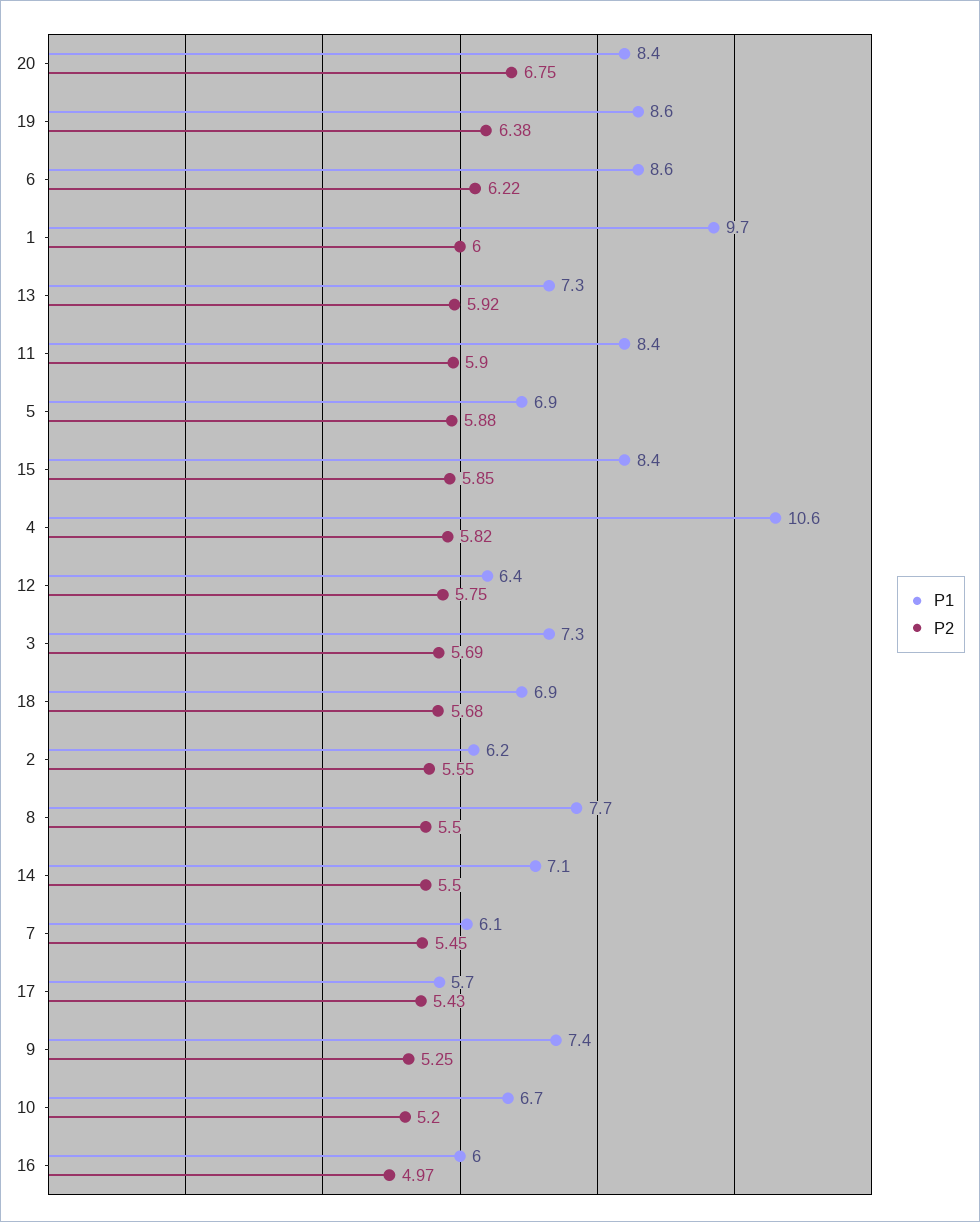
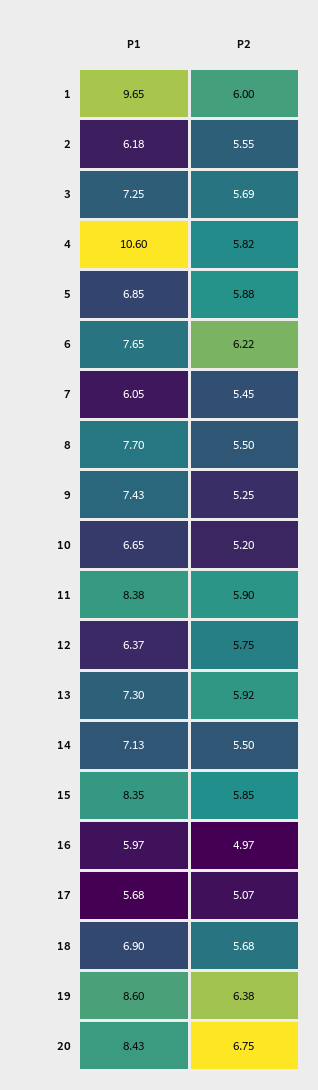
  {
    "P1": {
      "20": 8.43,
      "19": 8.6,
-     "6": 8.6,
+     "6": 7.65,
      "1": 9.65,
      "13": 7.3,
      "11": 8.38,
      "5": 6.85,
      "15": 8.35,
      "4": 10.6,
      "12": 6.37,
      "3": 7.25,
      "18": 6.9,
      "2": 6.18,
      "8": 7.7,
      "14": 7.13,
      "7": 6.05,
      "17": 5.68,
      "9": 7.43,
      "10": 6.65,
      "16": 5.97
    },
    "P2": {
      "20": 6.75,
      "19": 6.38,
      "6": 6.22,
      "1": 6,
      "13": 5.92,
      "11": 5.9,
      "5": 5.88,
      "15": 5.85,
      "4": 5.82,
      "12": 5.75,
      "3": 5.69,
      "18": 5.68,
      "2": 5.55,
      "8": 5.5,
      "14": 5.5,
      "7": 5.45,
-     "17": 5.43,
+     "17": 5.07,
      "9": 5.25,
      "10": 5.2,
      "16": 4.97
    }
  }

